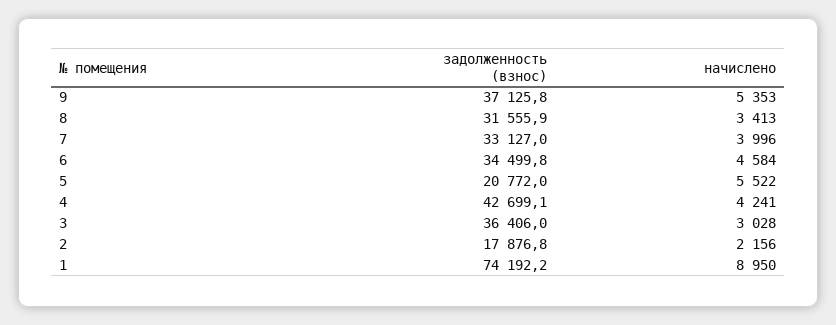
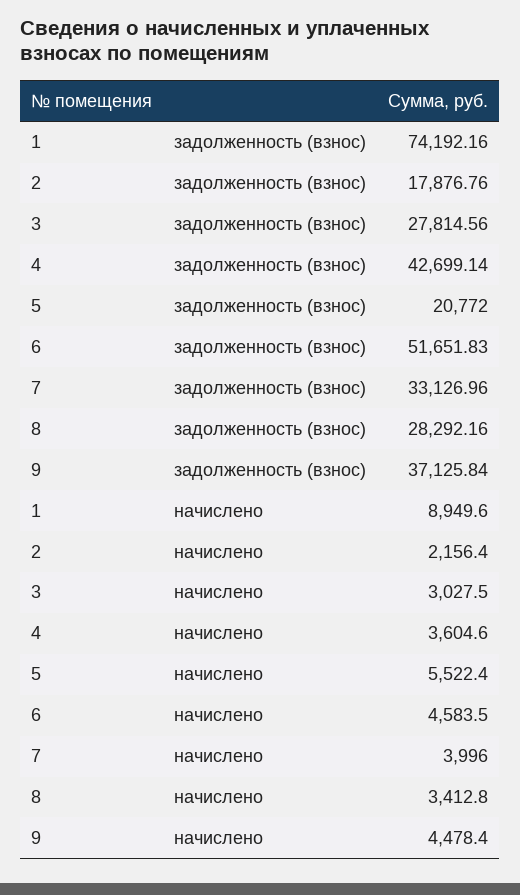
  {
    "задолженность (взнос)": {
      "9": 37125.84,
-     "8": 31555.9,
+     "8": 28292.16,
      "7": 33126.96,
-     "6": 34499.8,
+     "6": 51651.83,
      "5": 20772,
      "4": 42699.14,
-     "3": 36406,
+     "3": 27814.56,
      "2": 17876.76,
      "1": 74192.16
    },
    "начислено": {
-     "9": 5353,
+     "9": 4478.4,
      "8": 3412.8,
      "7": 3996,
      "6": 4583.5,
      "5": 5522.4,
-     "4": 4241,
+     "4": 3604.6,
      "3": 3027.5,
      "2": 2156.4,
      "1": 8949.6
    }
  }

